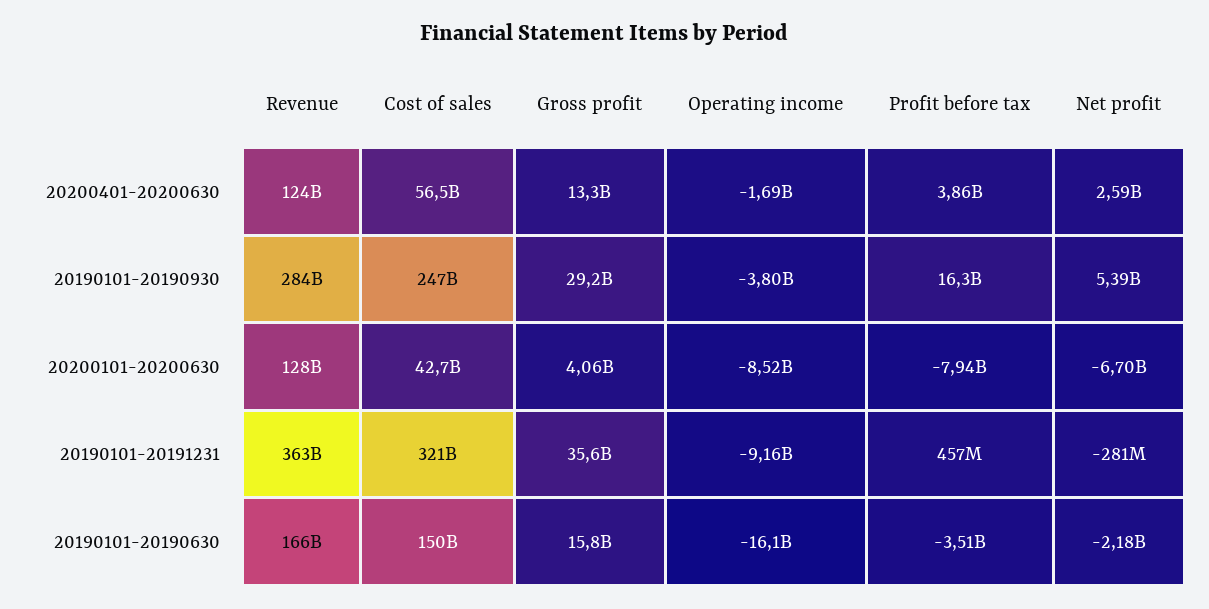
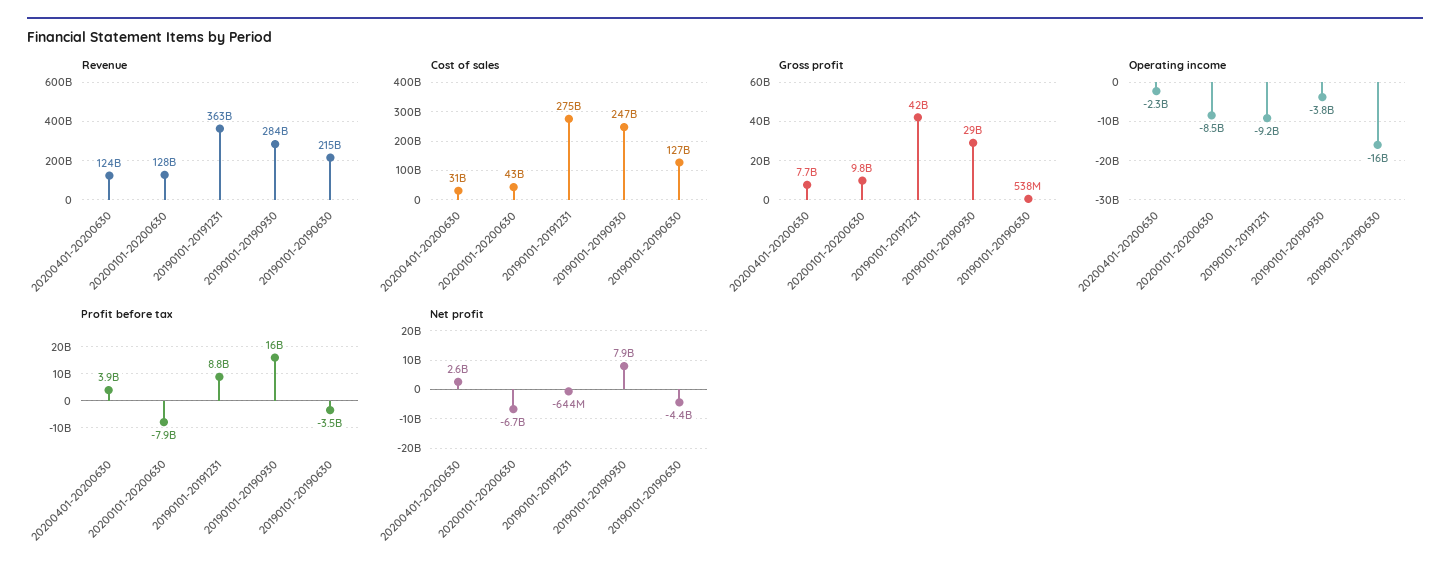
  {
    "Revenue": {
      "20200401-20200630": 124000000000,
      "20190101-20190930": 284000000000,
      "20200101-20200630": 128000000000,
      "20190101-20191231": 363000000000,
-     "20190101-20190630": 166000000000
+     "20190101-20190630": 215000000000
    },
    "Cost of sales": {
-     "20200401-20200630": 56500000000,
+     "20200401-20200630": 31000000000,
      "20190101-20190930": 247000000000,
      "20200101-20200630": 42700000000,
-     "20190101-20191231": 321000000000,
+     "20190101-20191231": 275000000000,
-     "20190101-20190630": 150000000000
+     "20190101-20190630": 127000000000
    },
    "Gross profit": {
-     "20200401-20200630": 13300000000,
+     "20200401-20200630": 7700000000,
      "20190101-20190930": 29200000000,
-     "20200101-20200630": 4060000000,
+     "20200101-20200630": 9800000000,
-     "20190101-20191231": 35600000000,
+     "20190101-20191231": 42000000000,
-     "20190101-20190630": 15800000000
+     "20190101-20190630": 538000000
    },
    "Operating income": {
-     "20200401-20200630": -1690000000,
+     "20200401-20200630": -2300000000,
      "20190101-20190930": -3800000000,
      "20200101-20200630": -8520000000,
      "20190101-20191231": -9160000000,
      "20190101-20190630": -16100000000
    },
    "Profit before tax": {
      "20200401-20200630": 3860000000,
      "20190101-20190930": 16300000000,
      "20200101-20200630": -7940000000,
-     "20190101-20191231": 457000000,
+     "20190101-20191231": 8800000000,
      "20190101-20190630": -3510000000
    },
    "Net profit": {
      "20200401-20200630": 2590000000,
-     "20190101-20190930": 5390000000,
+     "20190101-20190930": 7900000000,
      "20200101-20200630": -6700000000,
-     "20190101-20191231": -281000000,
+     "20190101-20191231": -644000000,
-     "20190101-20190630": -2180000000
+     "20190101-20190630": -4400000000
    }
  }

